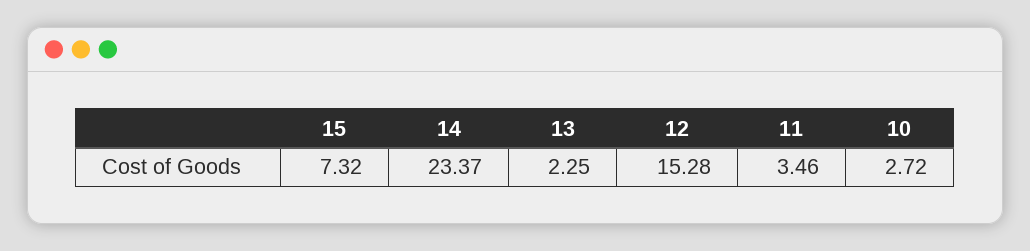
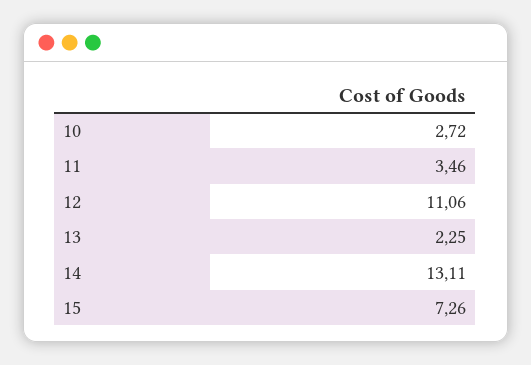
  {
-   "15": 7.32,
+   "15": 7.26,
-   "14": 23.37,
+   "14": 13.11,
    "13": 2.25,
-   "12": 15.28,
+   "12": 11.06,
    "11": 3.46,
    "10": 2.72
  }

